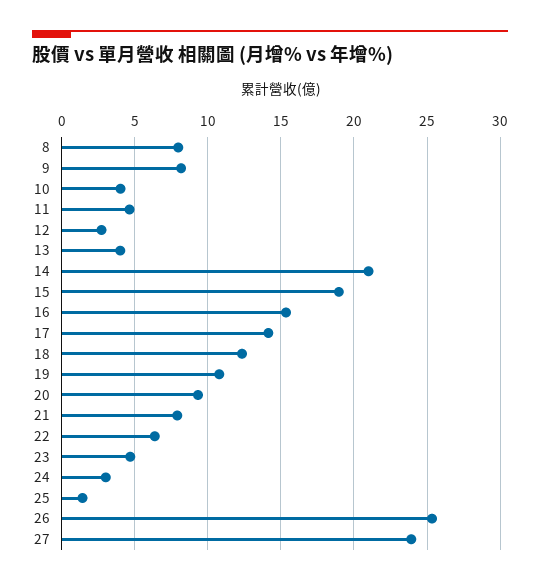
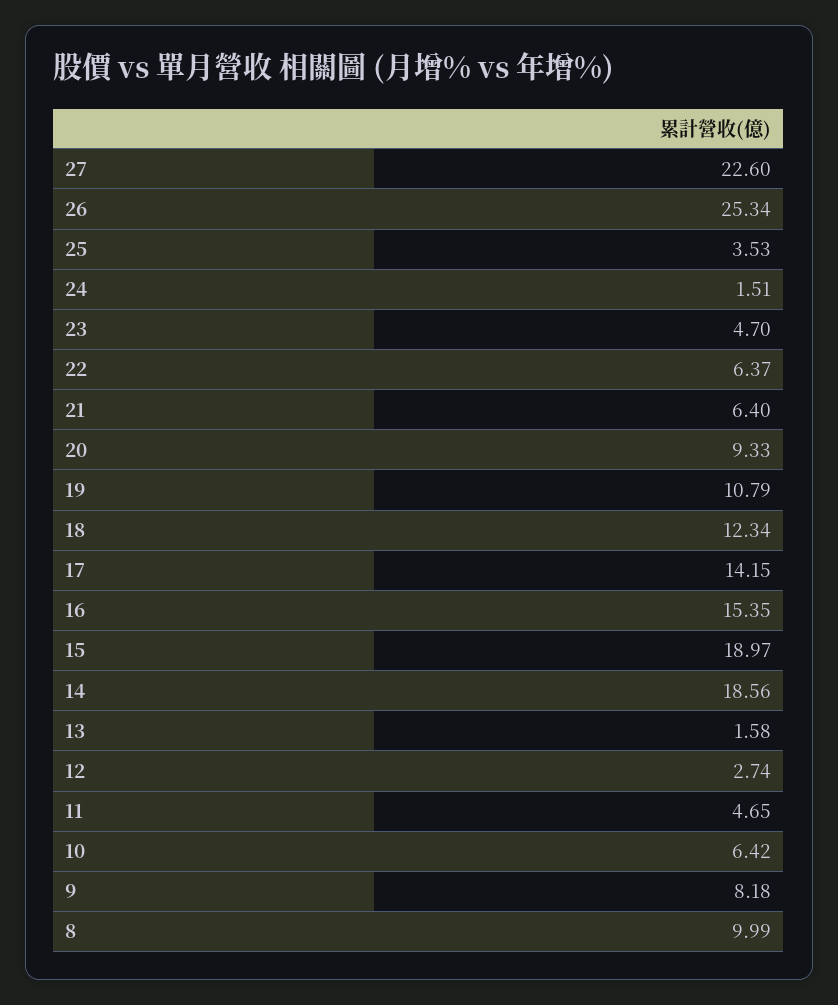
  {
-   "8": 8,
+   "8": 9.99,
    "9": 8.18,
-   "10": 4,
+   "10": 6.42,
    "11": 4.65,
    "12": 2.74,
-   "13": 4,
+   "13": 1.58,
-   "14": 21,
+   "14": 18.56,
    "15": 18.97,
    "16": 15.35,
    "17": 14.15,
    "18": 12.34,
    "19": 10.79,
    "20": 9.33,
-   "21": 8,
+   "21": 6.4,
    "22": 6.37,
    "23": 4.7,
-   "24": 3,
+   "24": 1.51,
-   "25": 1.5,
+   "25": 3.53,
    "26": 25.34,
-   "27": 24
+   "27": 22.6
  }

